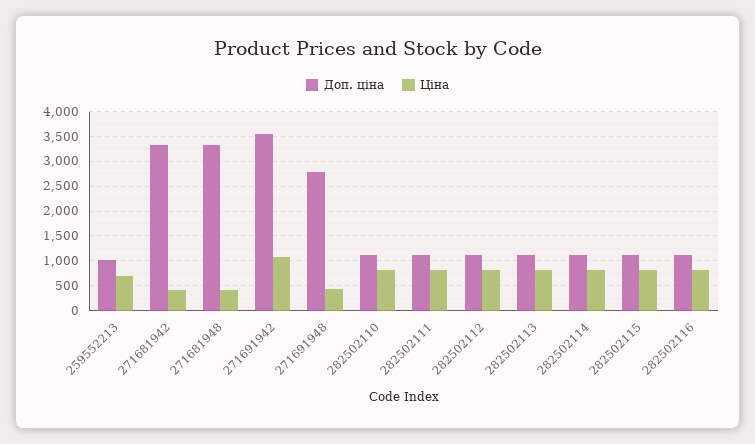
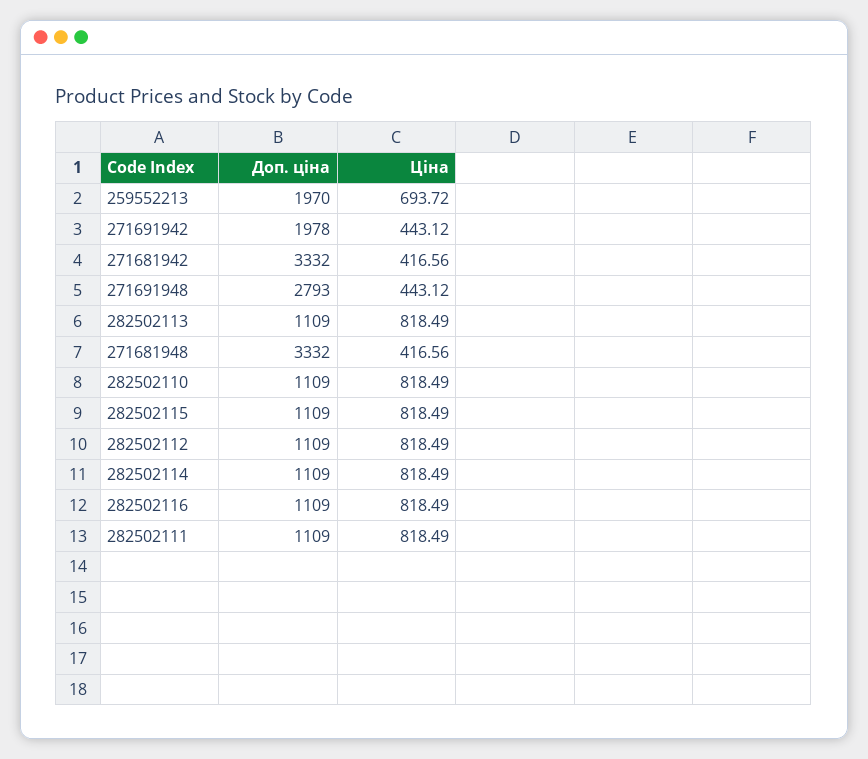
  {
    "Доп. ціна": {
-     "259552213": 1000,
+     "259552213": 1970,
      "271681942": 3332,
      "271681948": 3332,
-     "271691942": 3500,
+     "271691942": 1978,
      "271691948": 2793,
      "282502110": 1109,
      "282502111": 1109,
      "282502112": 1109,
      "282502113": 1109,
      "282502114": 1109,
      "282502115": 1109,
      "282502116": 1109
    },
    "Ціна": {
      "259552213": 693.72,
      "271681942": 416.56,
      "271681948": 416.56,
-     "271691942": 1000,
+     "271691942": 443.12,
      "271691948": 443.12,
      "282502110": 818.49,
      "282502111": 818.49,
      "282502112": 818.49,
      "282502113": 818.49,
      "282502114": 818.49,
      "282502115": 818.49,
      "282502116": 818.49
    }
  }

